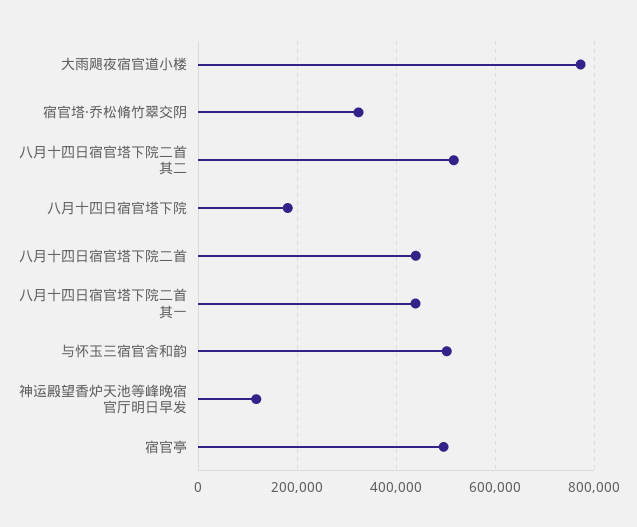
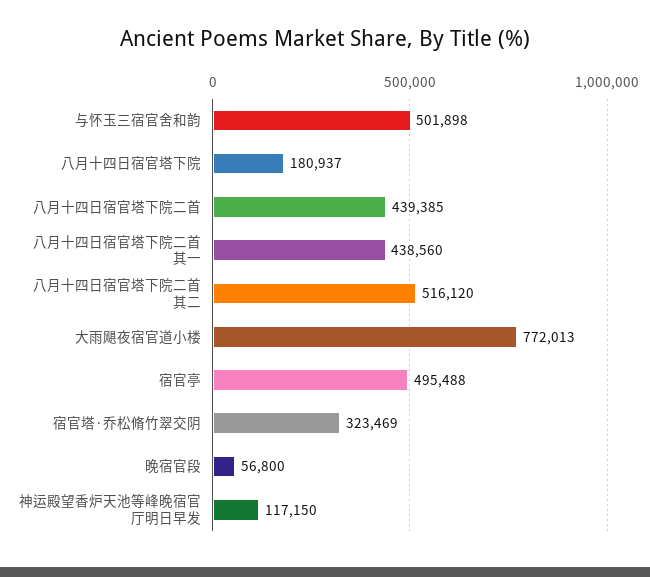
  {
    "大雨飓夜宿官道小楼": 772013,
    "宿官塔·乔松脩竹翠交阴": 323469,
    "八月十四日宿官塔下院二首 其二": 516120,
    "八月十四日宿官塔下院": 180937,
    "八月十四日宿官塔下院二首": 439385,
    "八月十四日宿官塔下院二首 其一": 438560,
    "与怀玉三宿官舍和韵": 501898,
    "神运殿望香炉天池等峰晚宿官厅明日早发": 117150,
-   "宿官亭": 495488
+   "宿官亭": 495488,
+   "晚宿官段": 56800
  }

